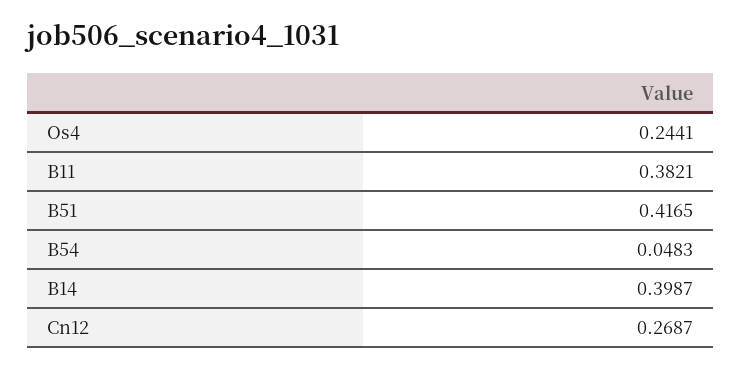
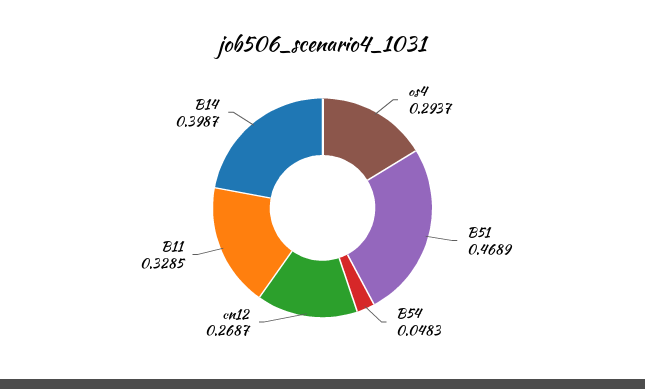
  {
-   "Os4": 0.2441,
+   "Os4": 0.2937,
-   "B11": 0.3821,
+   "B11": 0.3285,
-   "B51": 0.4165,
+   "B51": 0.4689,
    "B54": 0.0483,
    "B14": 0.3987,
    "Cn12": 0.2687
  }

